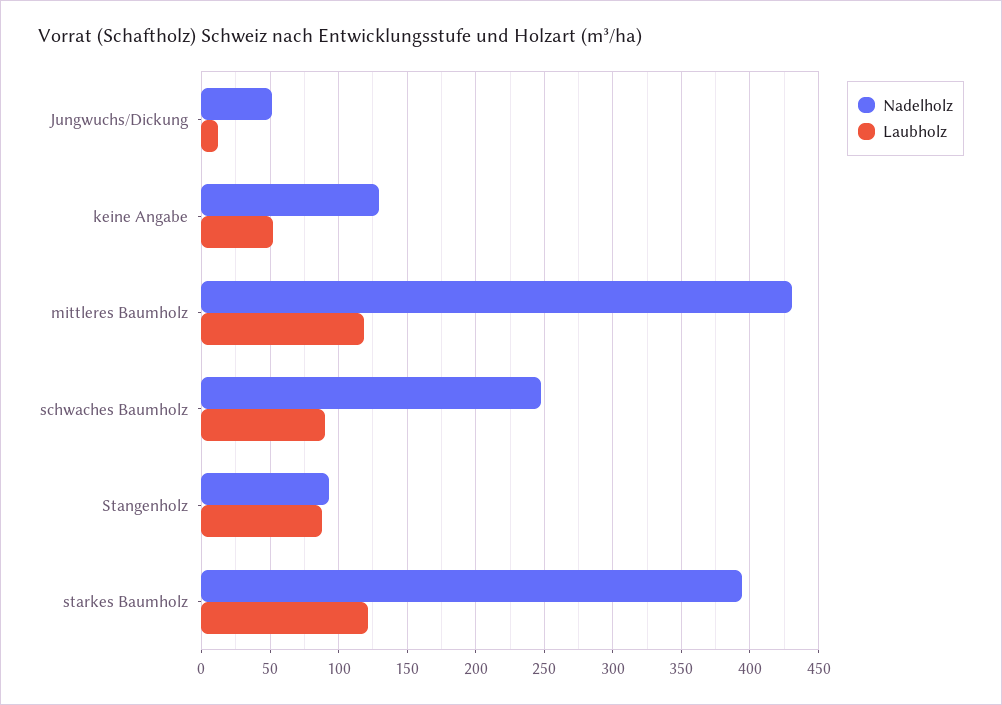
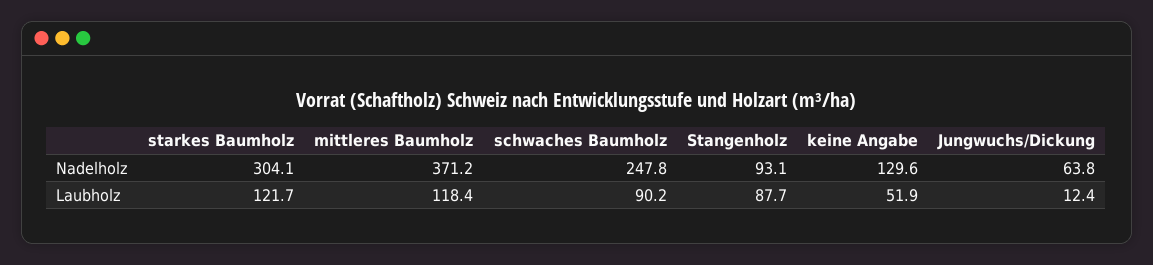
  {
    "Nadelholz": {
-     "Jungwuchs/Dickung": 50,
+     "Jungwuchs/Dickung": 63.8,
      "keine Angabe": 129.6,
-     "mittleres Baumholz": 430,
+     "mittleres Baumholz": 371.2,
      "schwaches Baumholz": 247.8,
      "Stangenholz": 93.1,
-     "starkes Baumholz": 395
+     "starkes Baumholz": 304.1
    },
    "Laubholz": {
      "Jungwuchs/Dickung": 12.4,
      "keine Angabe": 51.9,
      "mittleres Baumholz": 118.4,
      "schwaches Baumholz": 90.2,
      "Stangenholz": 87.7,
      "starkes Baumholz": 121.7
    }
  }

